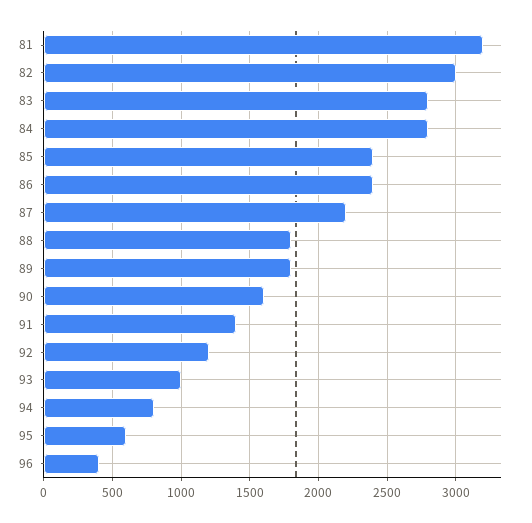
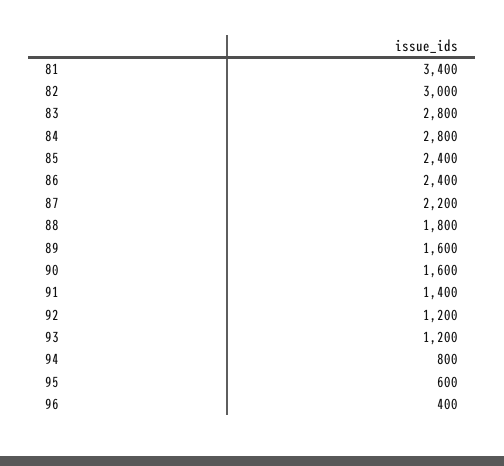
  {
-   "81": 3200,
+   "81": 3400,
    "82": 3000,
    "83": 2800,
    "84": 2800,
    "85": 2400,
    "86": 2400,
    "87": 2200,
    "88": 1800,
-   "89": 1800,
+   "89": 1600,
    "90": 1600,
    "91": 1400,
    "92": 1200,
-   "93": 1000,
+   "93": 1200,
    "94": 800,
    "95": 600,
    "96": 400
  }

